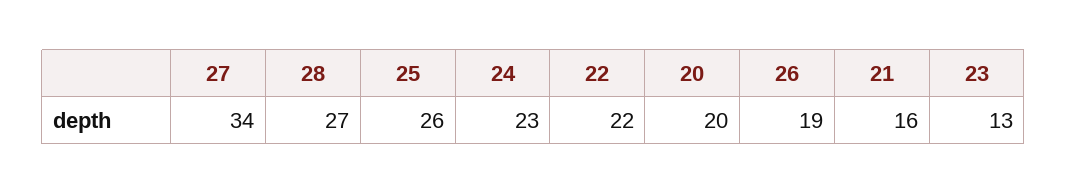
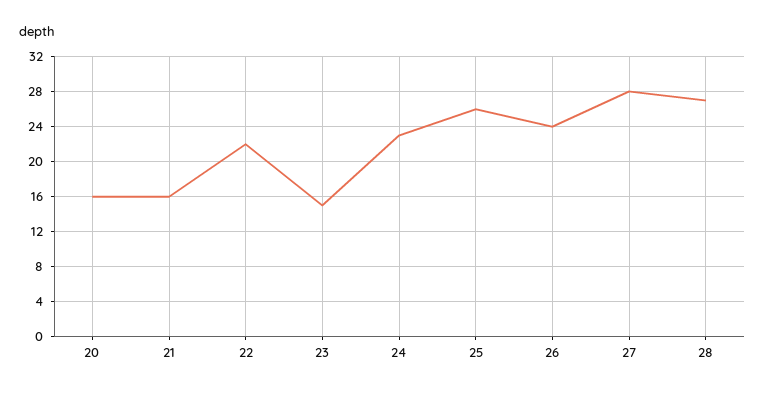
  {
-   "27": 34,
+   "27": 28,
    "28": 27,
    "25": 26,
    "24": 23,
    "22": 22,
-   "20": 20,
+   "20": 16,
-   "26": 19,
+   "26": 24,
    "21": 16,
-   "23": 13
+   "23": 15
  }

